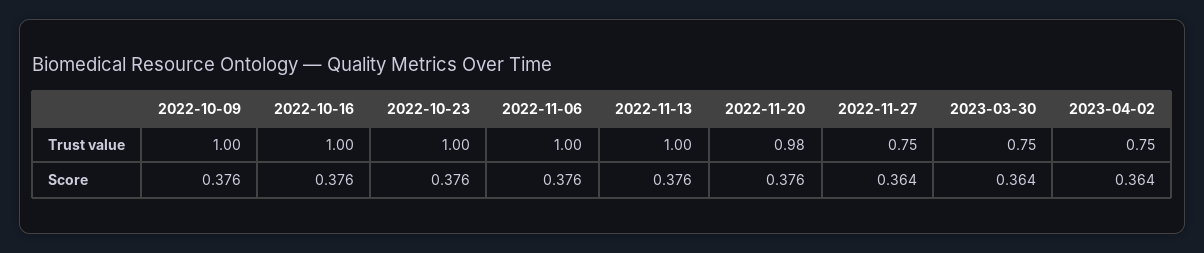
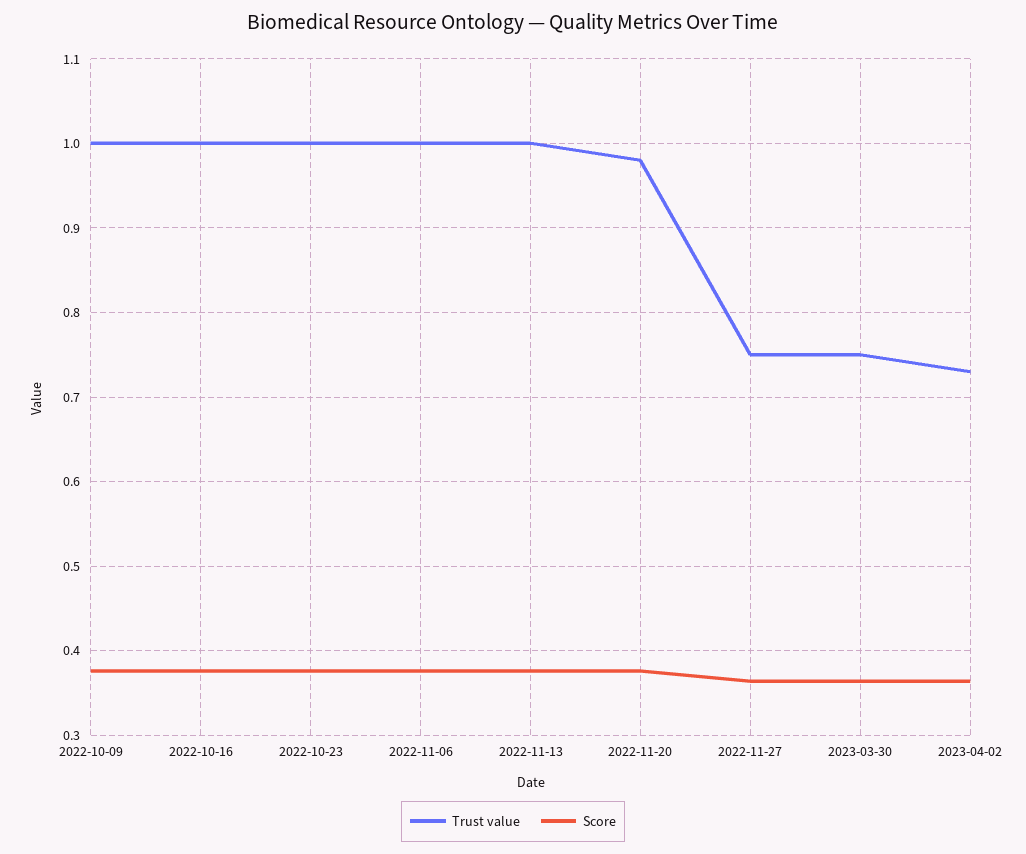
  {
    "Trust value": {
      "2022-10-09": 1,
      "2022-10-16": 1,
      "2022-10-23": 1,
      "2022-11-06": 1,
      "2022-11-13": 1,
      "2022-11-20": 0.98,
      "2022-11-27": 0.75,
      "2023-03-30": 0.75,
-     "2023-04-02": 0.75
+     "2023-04-02": 0.73
    },
    "Score": {
      "2022-10-09": 0.376,
      "2022-10-16": 0.376,
      "2022-10-23": 0.376,
      "2022-11-06": 0.376,
      "2022-11-13": 0.376,
      "2022-11-20": 0.376,
      "2022-11-27": 0.364,
      "2023-03-30": 0.364,
      "2023-04-02": 0.364
    }
  }

